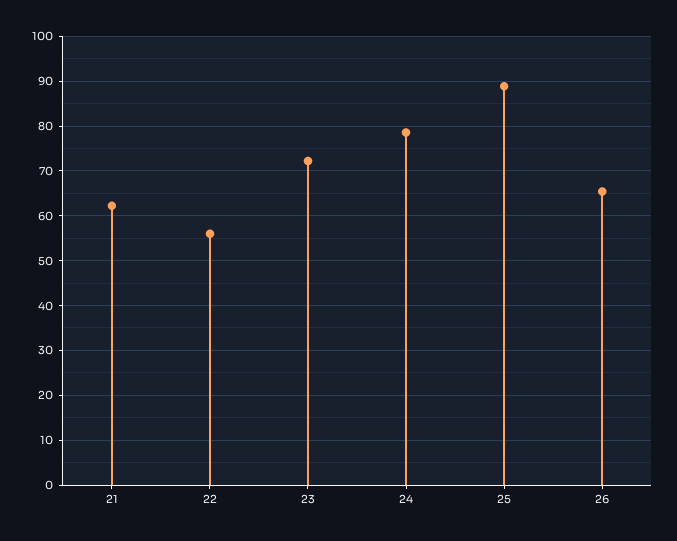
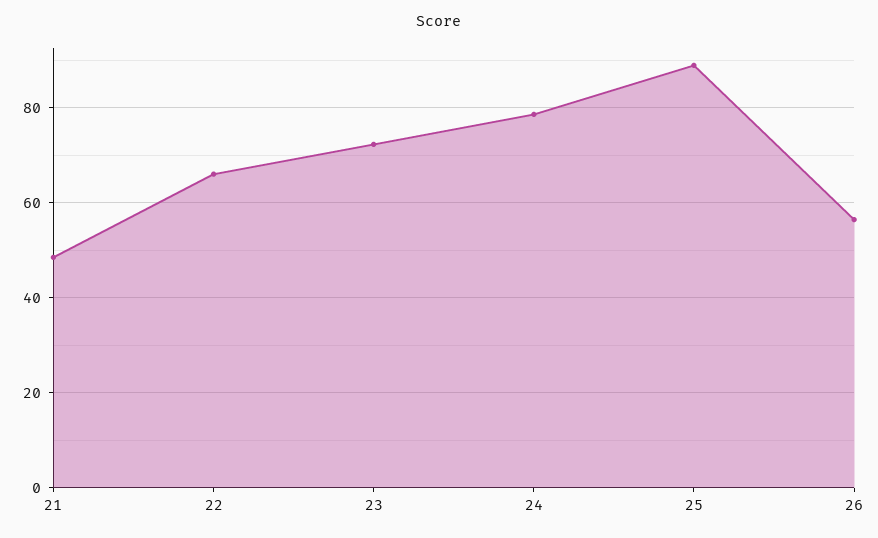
  {
-   "21": 62,
+   "21": 48,
-   "22": 56,
+   "22": 66,
    "23": 72,
    "24": 78,
    "25": 88,
-   "26": 66
+   "26": 56
  }

